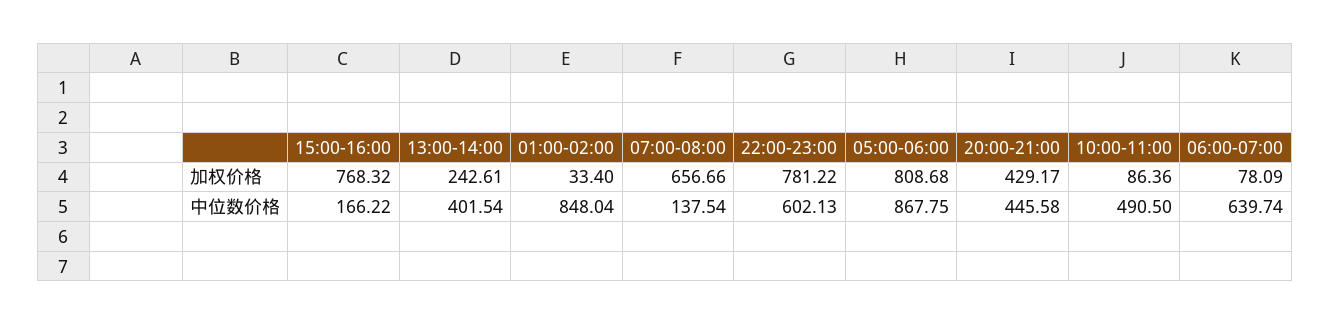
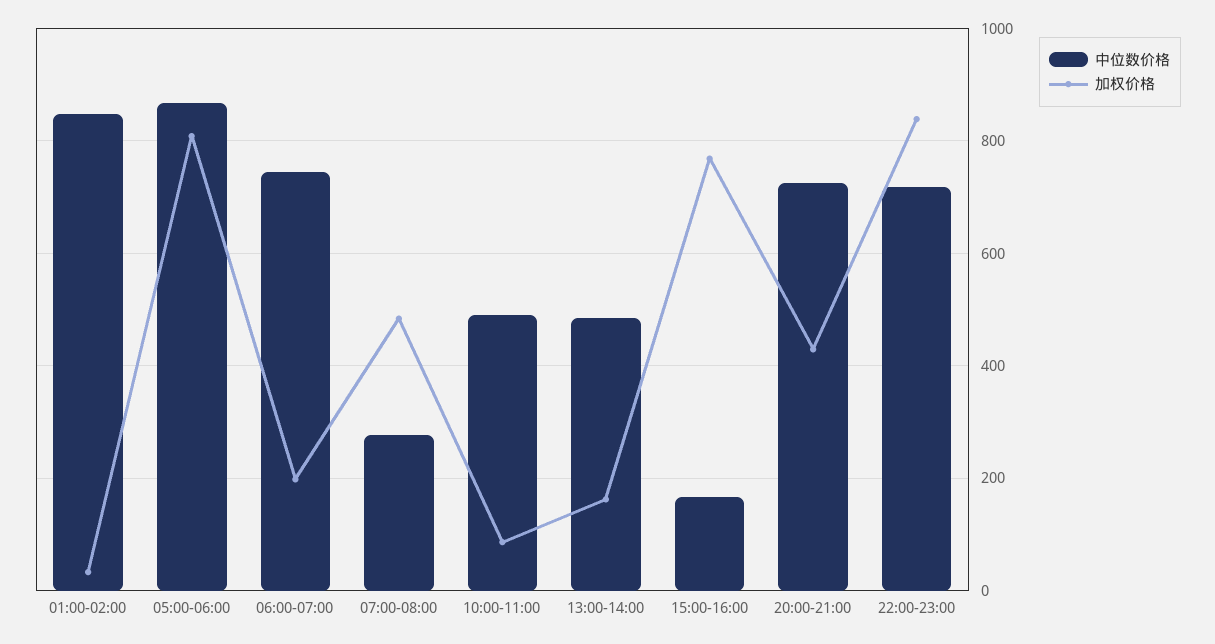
  {
    "加权价格": {
      "15:00-16:00": 768.32,
-     "13:00-14:00": 242.61,
+     "13:00-14:00": 160,
      "01:00-02:00": 33.4,
-     "07:00-08:00": 656.66,
+     "07:00-08:00": 480,
-     "22:00-23:00": 781.22,
+     "22:00-23:00": 840,
      "05:00-06:00": 808.68,
      "20:00-21:00": 429.17,
      "10:00-11:00": 86.36,
-     "06:00-07:00": 78.09
+     "06:00-07:00": 200
    },
    "中位数价格": {
      "15:00-16:00": 166.22,
-     "13:00-14:00": 401.54,
+     "13:00-14:00": 480,
      "01:00-02:00": 848.04,
-     "07:00-08:00": 137.54,
+     "07:00-08:00": 280,
-     "22:00-23:00": 602.13,
+     "22:00-23:00": 720,
      "05:00-06:00": 867.75,
-     "20:00-21:00": 445.58,
+     "20:00-21:00": 720,
      "10:00-11:00": 490.5,
-     "06:00-07:00": 639.74
+     "06:00-07:00": 740
    }
  }

